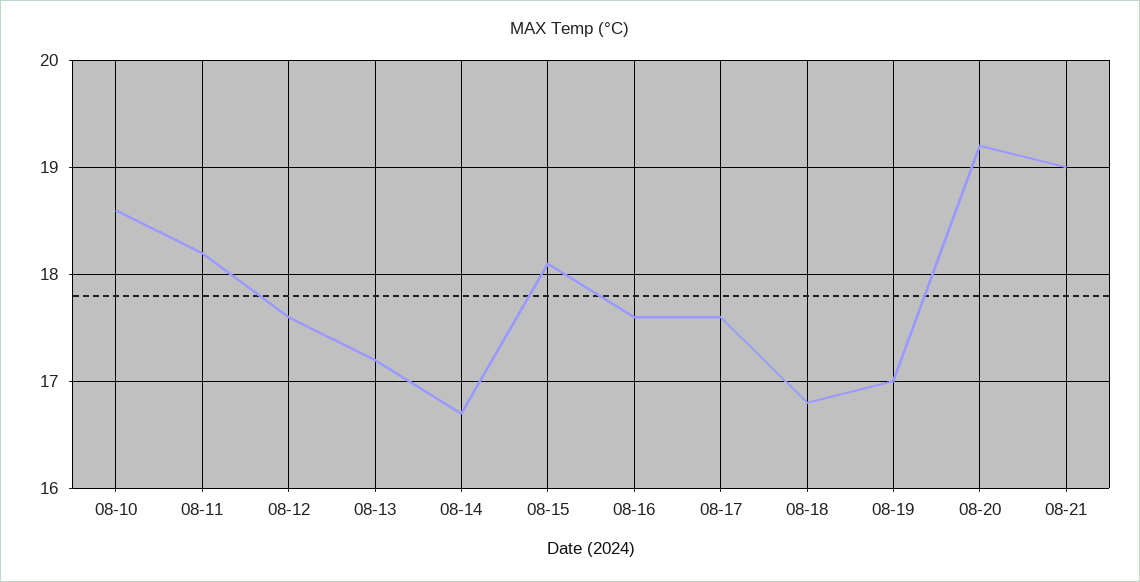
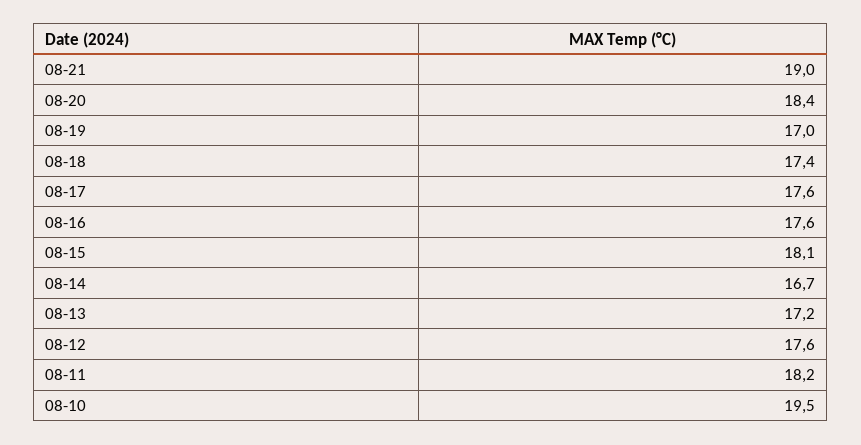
  {
-   "08-10": 18.6,
+   "08-10": 19.5,
    "08-11": 18.2,
    "08-12": 17.6,
    "08-13": 17.2,
    "08-14": 16.7,
    "08-15": 18.1,
    "08-16": 17.6,
    "08-17": 17.6,
-   "08-18": 16.8,
+   "08-18": 17.4,
    "08-19": 17,
-   "08-20": 19.2,
+   "08-20": 18.4,
    "08-21": 19
  }

